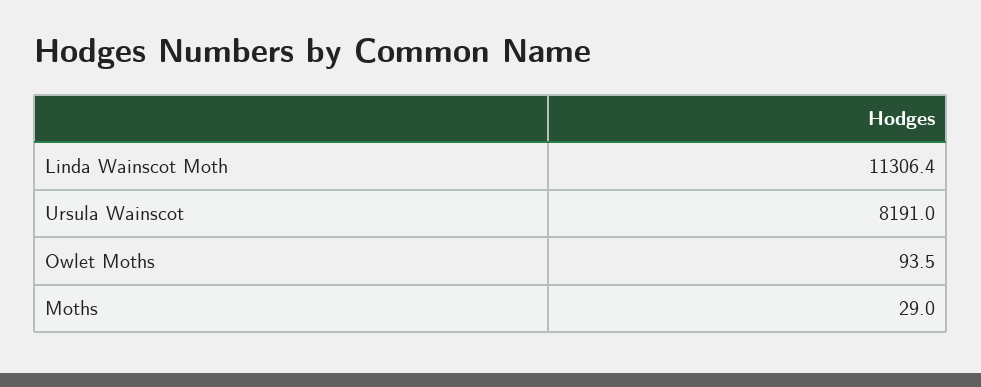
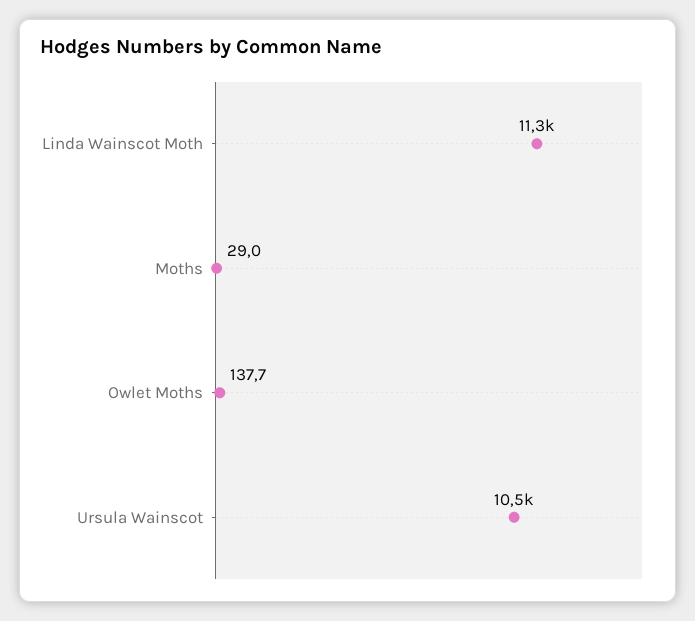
  {
    "Linda Wainscot Moth": 11306.4,
-   "Ursula Wainscot": 8191,
+   "Ursula Wainscot": 10500,
-   "Owlet Moths": 93.5,
+   "Owlet Moths": 137.7,
    "Moths": 29
  }

